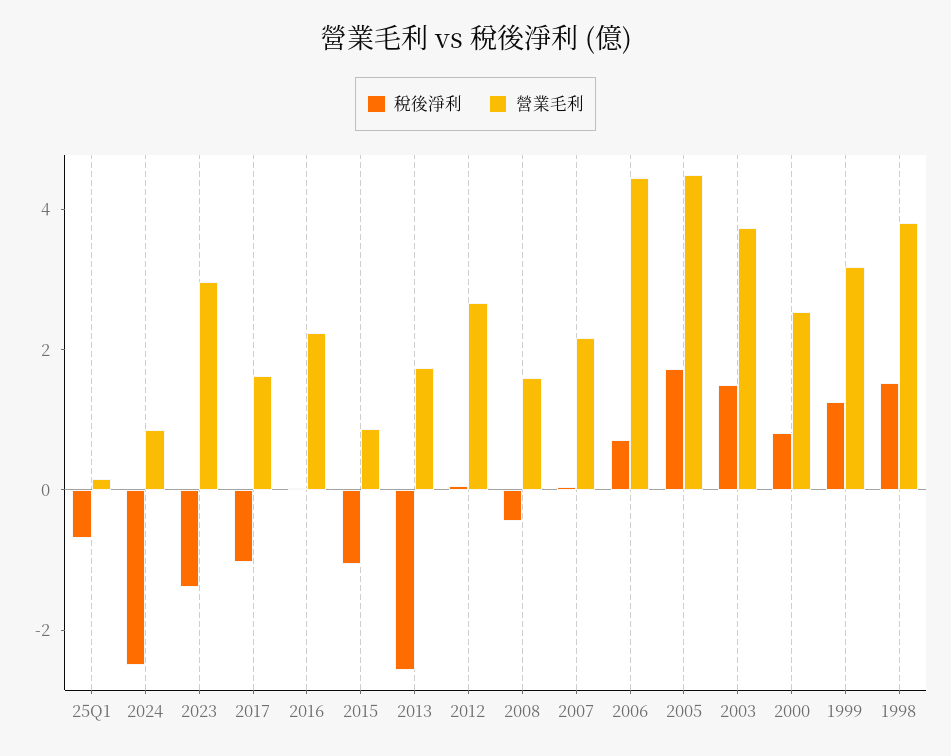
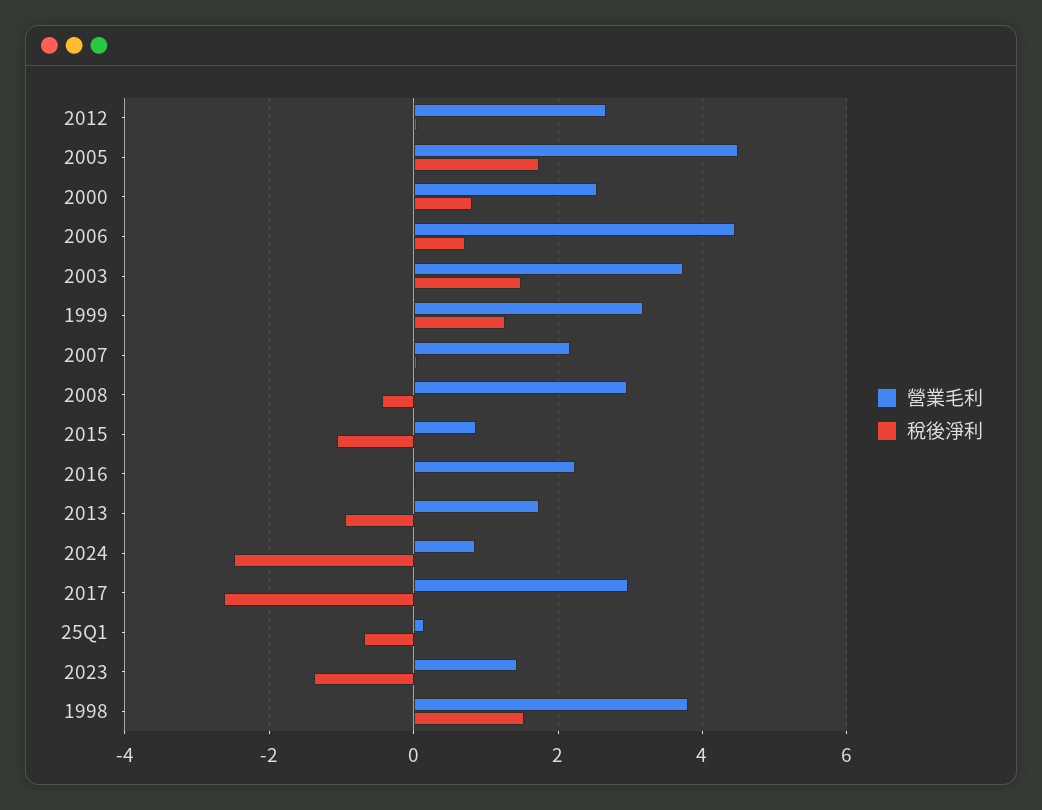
  {
    "稅後淨利": {
      "25Q1": -0.6,
      "2024": -2.4,
      "2023": -1.4,
-     "2017": -1,
+     "2017": -2.6,
      "2016": 0,
      "2015": -1,
-     "2013": -2.5,
+     "2013": -1,
      "2012": 0,
      "2008": -0.4,
      "2007": 0,
      "2006": 0.8,
      "2005": 1.8,
      "2003": 1.4,
      "2000": 0.8,
      "1999": 1.2,
      "1998": 1.6
    },
    "營業毛利": {
      "25Q1": 0.2,
      "2024": 0.8,
-     "2023": 3,
+     "2023": 1.4,
-     "2017": 1.5,
+     "2017": 3,
      "2016": 2.2,
      "2015": 0.8,
      "2013": 1.8,
      "2012": 2.6,
-     "2008": 1.5,
+     "2008": 3,
      "2007": 2.2,
      "2006": 4.4,
      "2005": 4.4,
      "2003": 3.8,
      "2000": 2.6,
      "1999": 3.2,
      "1998": 3.8
    }
  }

